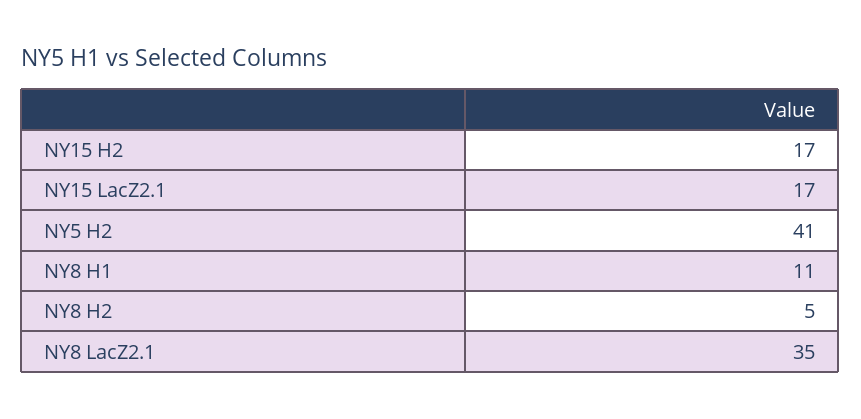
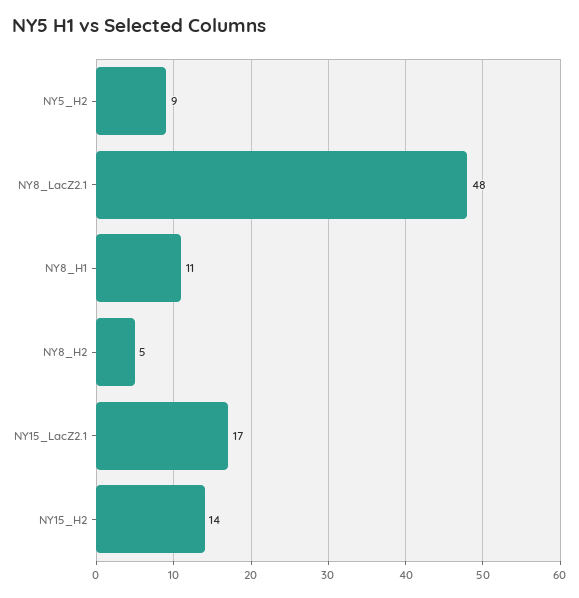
  {
-   "NY15 H2": 17,
+   "NY15 H2": 14,
    "NY15 LacZ2.1": 17,
-   "NY5 H2": 41,
+   "NY5 H2": 9,
    "NY8 H1": 11,
    "NY8 H2": 5,
-   "NY8 LacZ2.1": 35
+   "NY8 LacZ2.1": 48
  }

